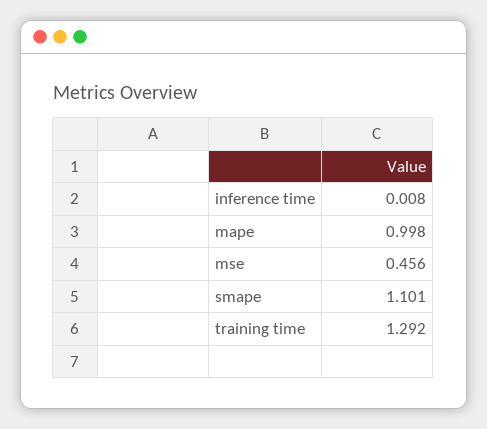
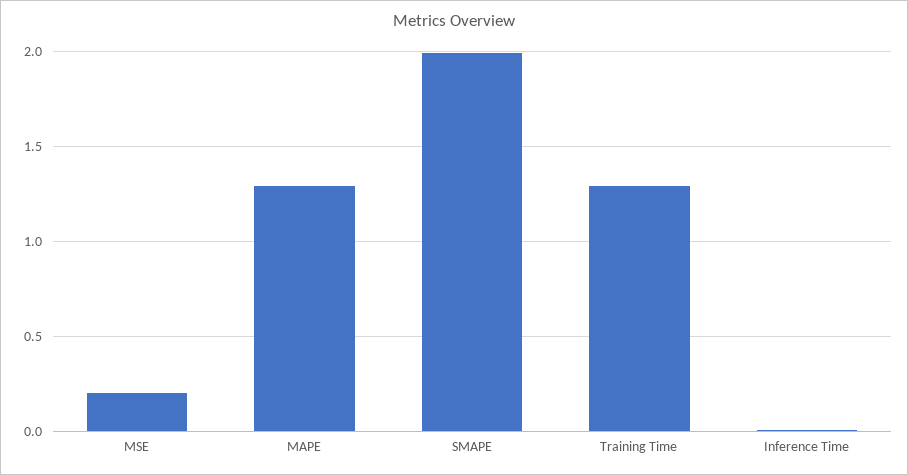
  {
    "inference time": 0.008,
-   "mape": 0.998,
+   "mape": 1.3,
-   "mse": 0.456,
+   "mse": 0.2,
-   "smape": 1.101,
+   "smape": 2,
    "training time": 1.292
  }

